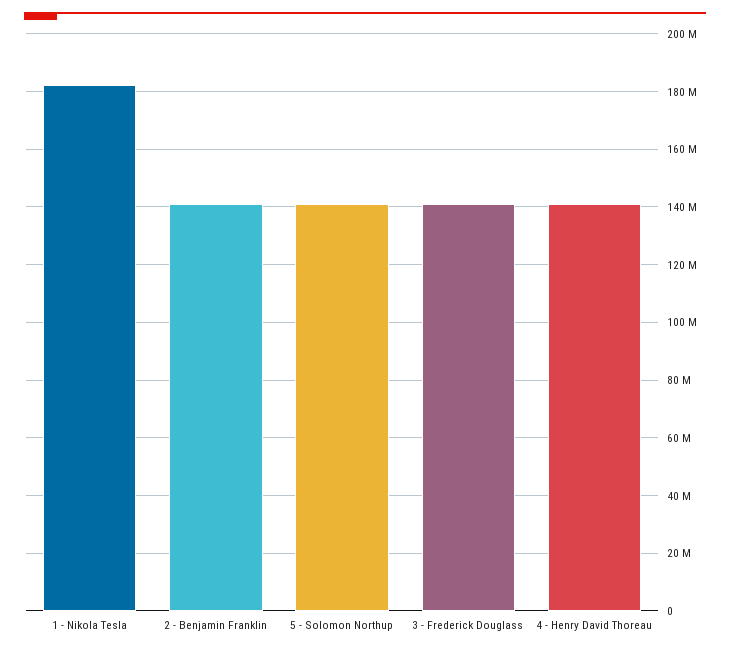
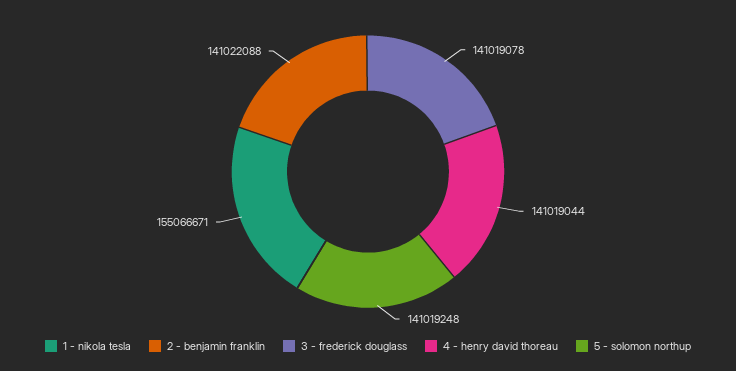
  {
-   "1 - Nikola Tesla": 182500000,
+   "1 - Nikola Tesla": 155066671,
    "2 - Benjamin Franklin": 141022088,
    "5 - Solomon Northup": 141019248,
    "3 - Frederick Douglass": 141019078,
    "4 - Henry David Thoreau": 141019044
  }

